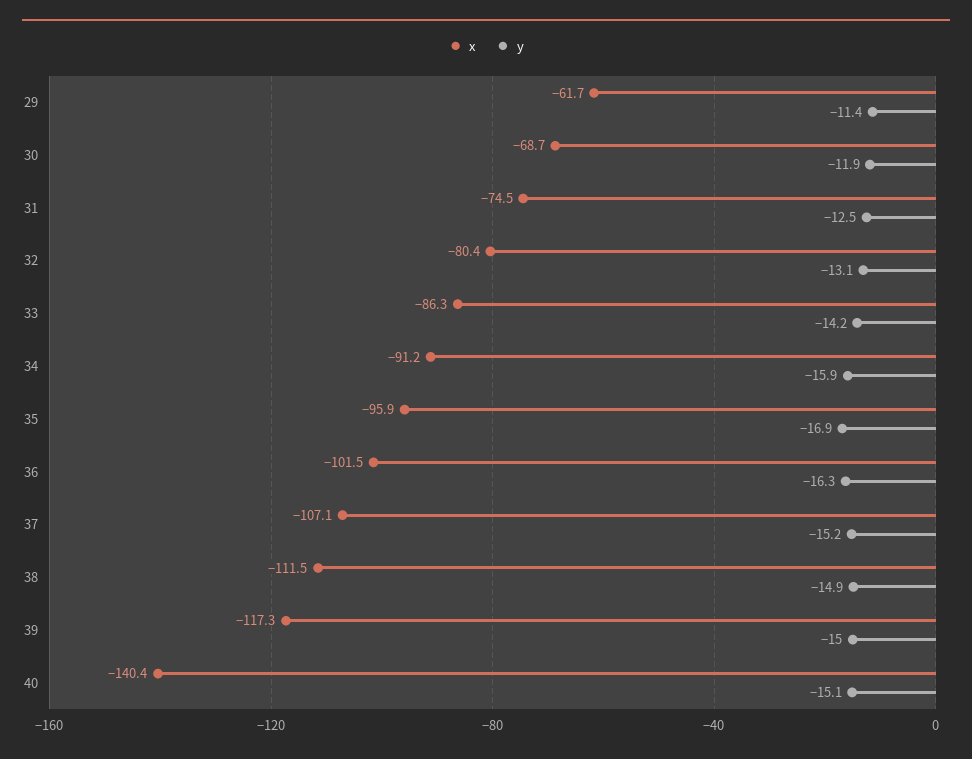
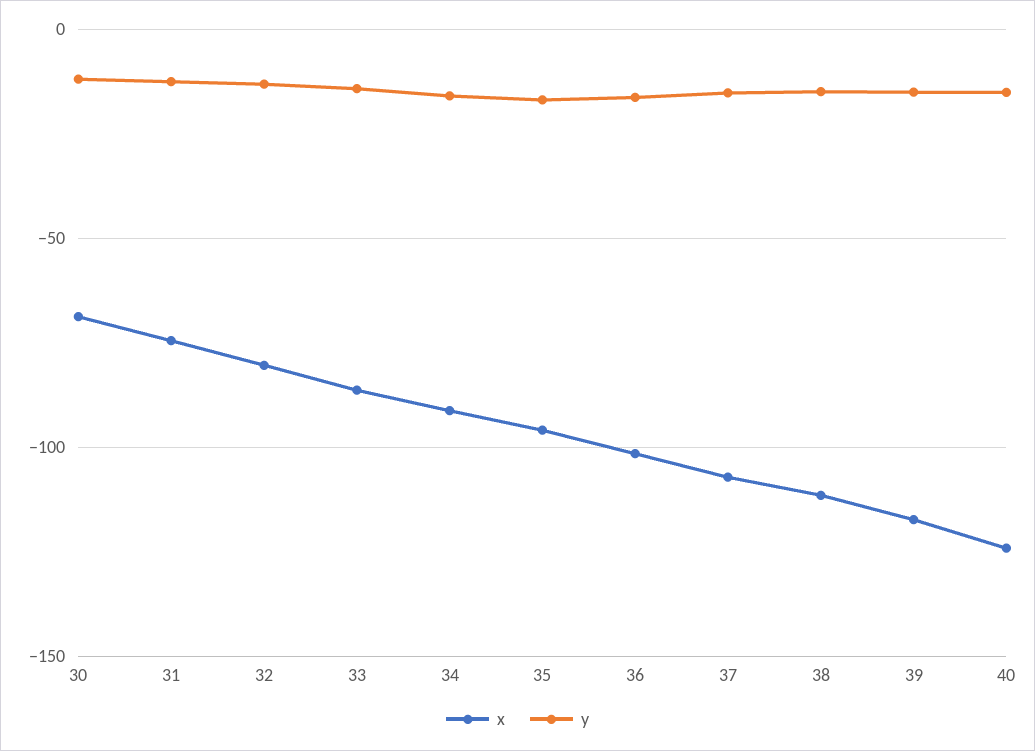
  {
    "x": {
-     "29": -61.7,
      "30": -68.7,
      "31": -74.5,
      "32": -80.4,
      "33": -86.3,
      "34": -91.2,
      "35": -95.9,
      "36": -101.5,
      "37": -107.1,
      "38": -111.5,
      "39": -117.3,
-     "40": -140.4
+     "40": -125
    },
    "y": {
-     "29": -11.4,
      "30": -11.9,
      "31": -12.5,
      "32": -13.1,
      "33": -14.2,
      "34": -15.9,
      "35": -16.9,
      "36": -16.3,
      "37": -15.2,
      "38": -14.9,
      "39": -15,
      "40": -15.1
    }
  }

